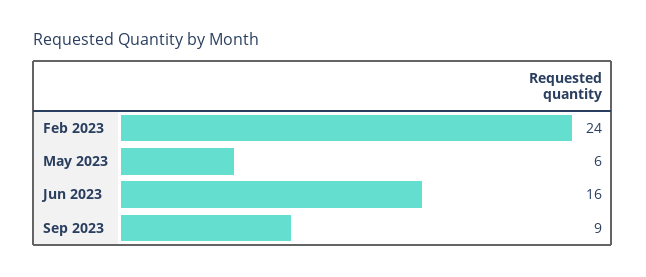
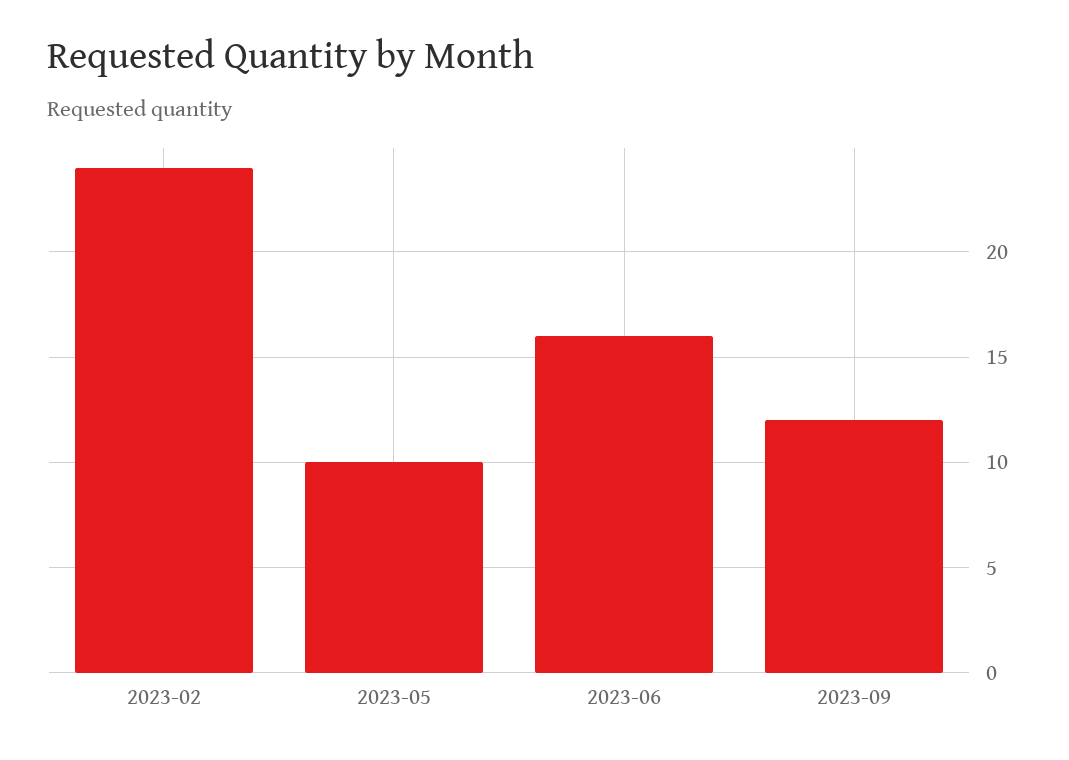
  {
    "Feb 2023": 24,
-   "May 2023": 6,
+   "May 2023": 10,
    "Jun 2023": 16,
-   "Sep 2023": 9
+   "Sep 2023": 12
  }

